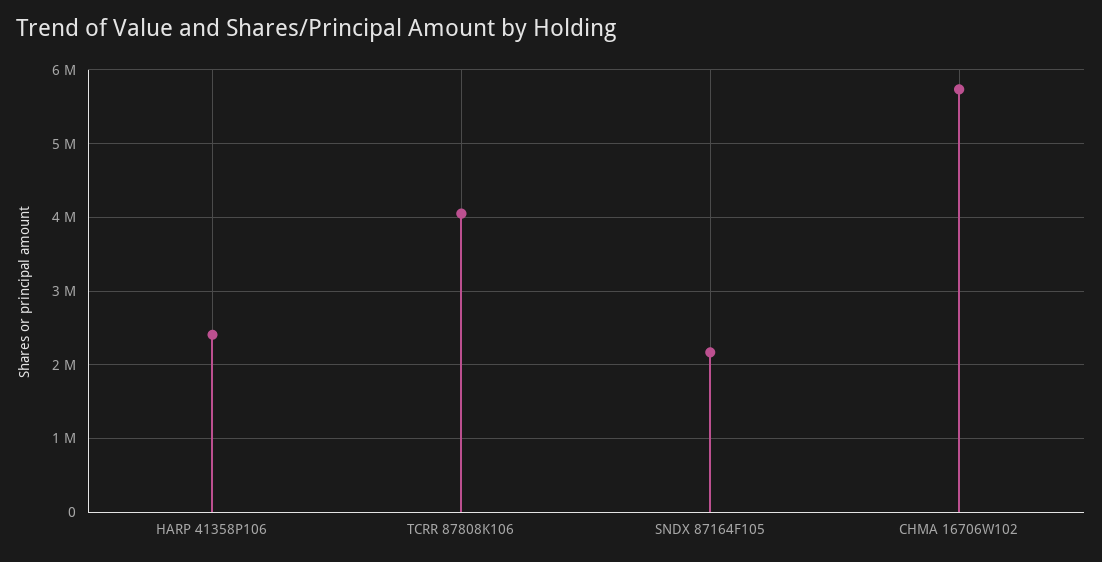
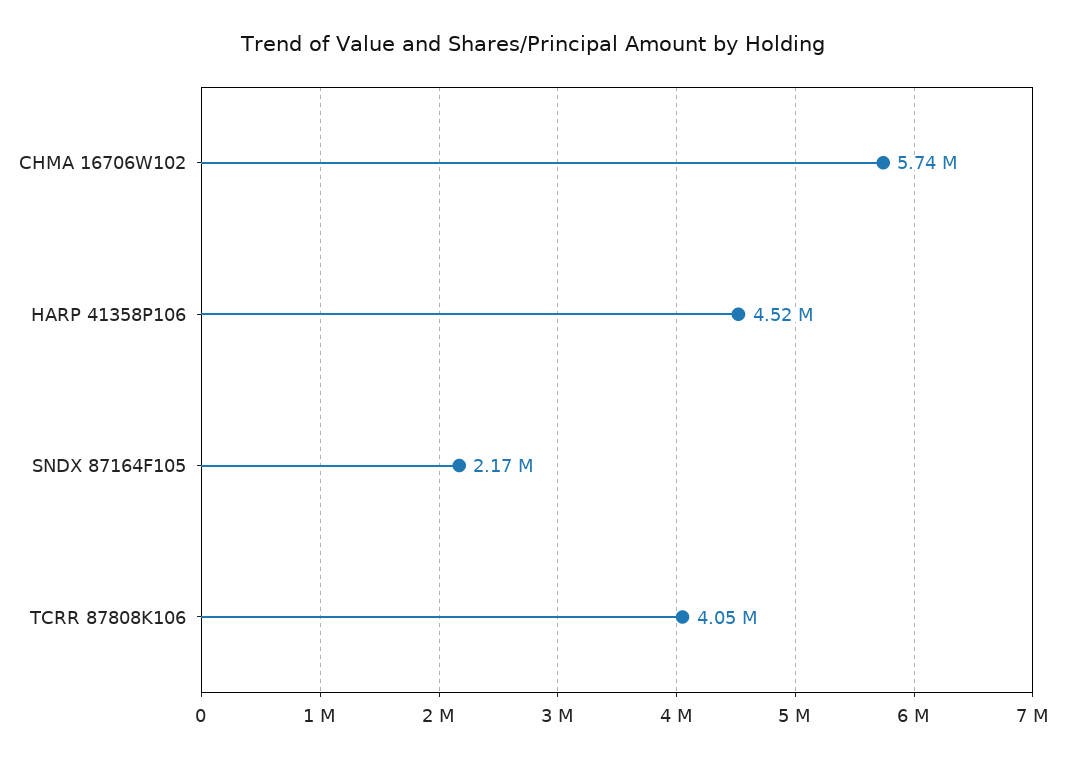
  {
-   "HARP 41358P106": 2400000,
+   "HARP 41358P106": 4520000,
    "TCRR 87808K106": 4050000,
    "SNDX 87164F105": 2170000,
    "CHMA 16706W102": 5740000
  }

